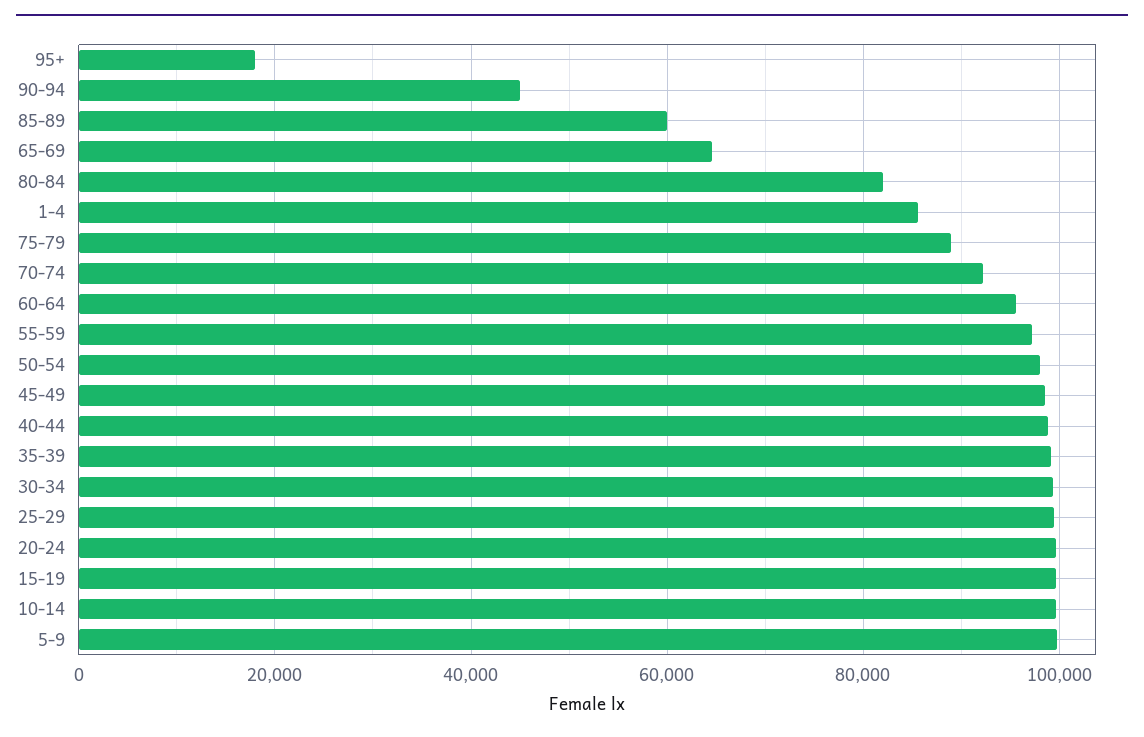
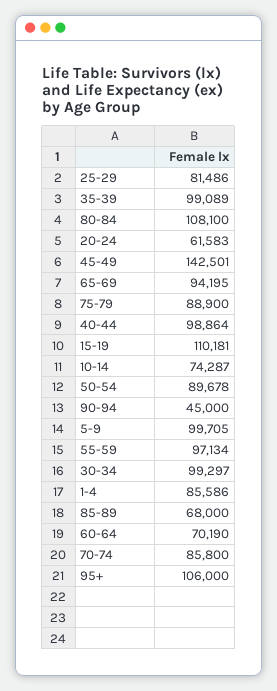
  {
-   "95+": 18000,
+   "95+": 106000,
    "90-94": 45000,
-   "85-89": 60000,
+   "85-89": 68000,
-   "65-69": 64000,
+   "65-69": 94195,
-   "80-84": 82000,
+   "80-84": 108100,
    "1-4": 85586,
    "75-79": 88900,
-   "70-74": 92000,
+   "70-74": 85800,
-   "60-64": 96000,
+   "60-64": 70190,
    "55-59": 97134,
-   "50-54": 98000,
+   "50-54": 89678,
-   "45-49": 98000,
+   "45-49": 142501,
    "40-44": 98864,
    "35-39": 99089,
    "30-34": 99297,
-   "25-29": 100000,
+   "25-29": 81486,
-   "20-24": 100000,
+   "20-24": 61583,
-   "15-19": 100000,
+   "15-19": 110181,
-   "10-14": 100000,
+   "10-14": 74287,
    "5-9": 99705
  }

